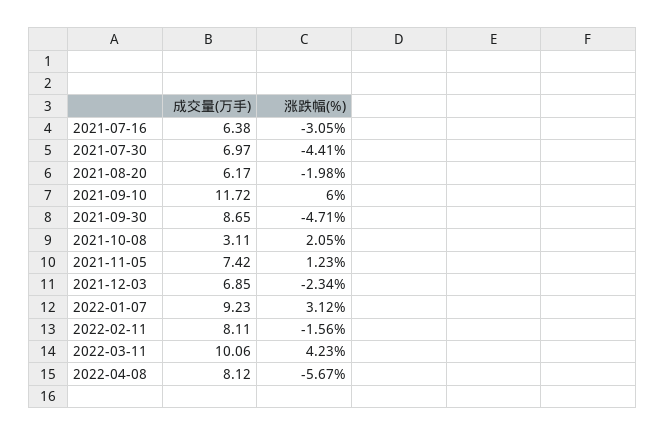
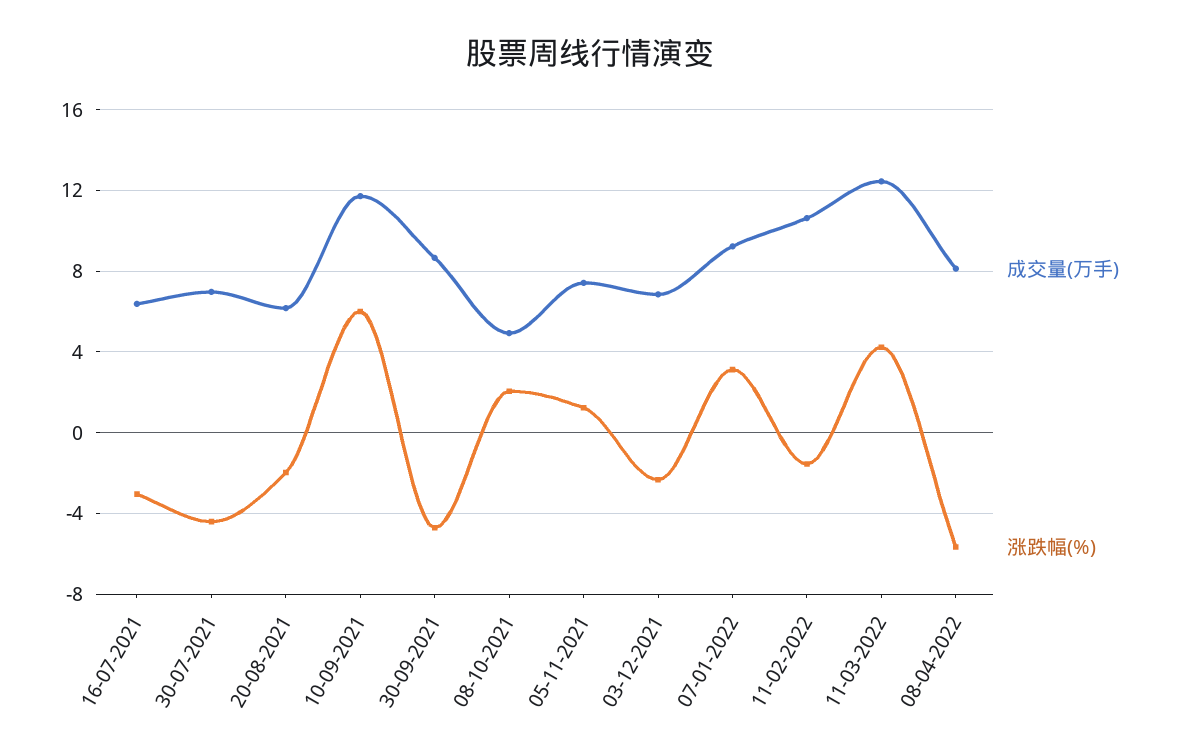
  {
    "成交量(万手)": {
      "2021-07-16": 6.38,
      "2021-07-30": 6.97,
      "2021-08-20": 6.17,
      "2021-09-10": 11.72,
      "2021-09-30": 8.65,
-     "2021-10-08": 3.11,
+     "2021-10-08": 5,
      "2021-11-05": 7.42,
      "2021-12-03": 6.85,
      "2022-01-07": 9.23,
-     "2022-02-11": 8.11,
+     "2022-02-11": 10.5,
-     "2022-03-11": 10.06,
+     "2022-03-11": 12.5,
      "2022-04-08": 8.12
    },
    "涨跌幅(%)": {
      "2021-07-16": -3.05,
      "2021-07-30": -4.41,
      "2021-08-20": -1.98,
      "2021-09-10": 6,
      "2021-09-30": -4.71,
      "2021-10-08": 2.05,
      "2021-11-05": 1.23,
      "2021-12-03": -2.34,
      "2022-01-07": 3.12,
      "2022-02-11": -1.56,
      "2022-03-11": 4.23,
      "2022-04-08": -5.67
    }
  }

